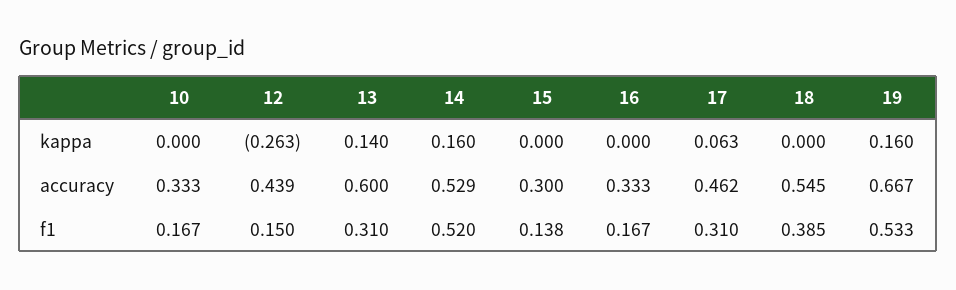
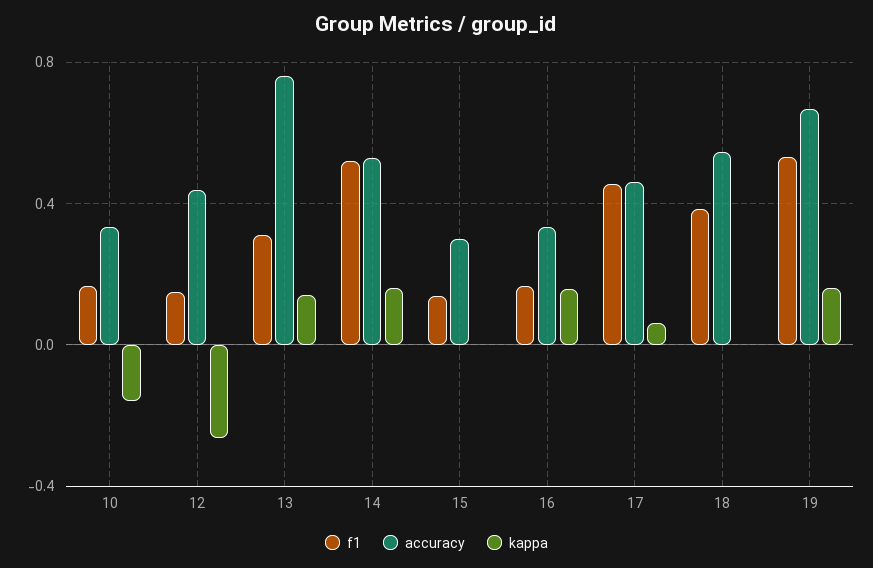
  {
    "kappa": {
-     "10": 0,
+     "10": -0.15,
      "12": -0.263,
      "13": 0.14,
      "14": 0.16,
      "15": 0,
-     "16": 0,
+     "16": 0.15,
      "17": 0.063,
      "18": 0,
      "19": 0.16
    },
    "accuracy": {
      "10": 0.333,
      "12": 0.439,
-     "13": 0.6,
+     "13": 0.75,
      "14": 0.529,
      "15": 0.3,
      "16": 0.333,
      "17": 0.462,
      "18": 0.545,
      "19": 0.667
    },
    "f1": {
      "10": 0.167,
      "12": 0.15,
      "13": 0.31,
      "14": 0.52,
      "15": 0.138,
      "16": 0.167,
-     "17": 0.31,
+     "17": 0.45,
      "18": 0.385,
      "19": 0.533
    }
  }

